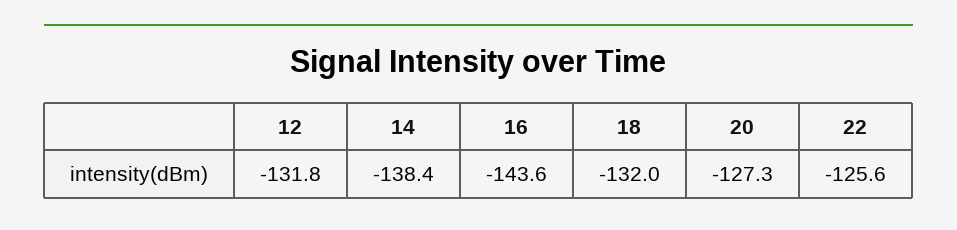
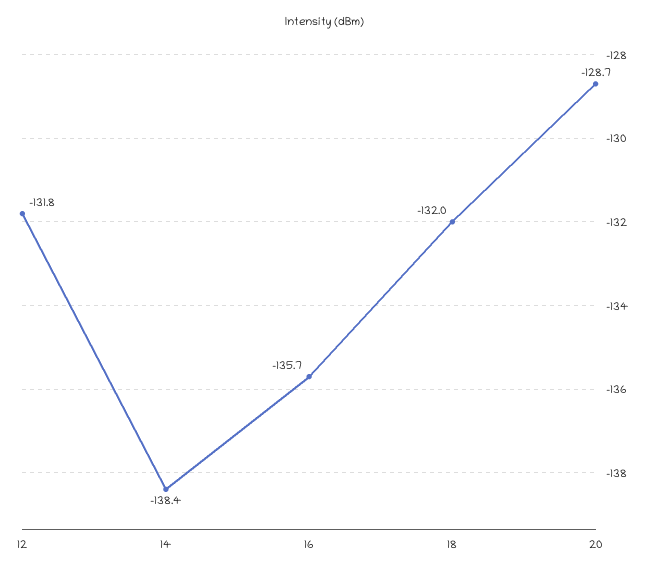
  {
    "12": -131.8,
    "14": -138.4,
-   "16": -143.6,
+   "16": -135.7,
    "18": -132,
-   "20": -127.3,
+   "20": -128.7
-   "22": -125.6
  }

